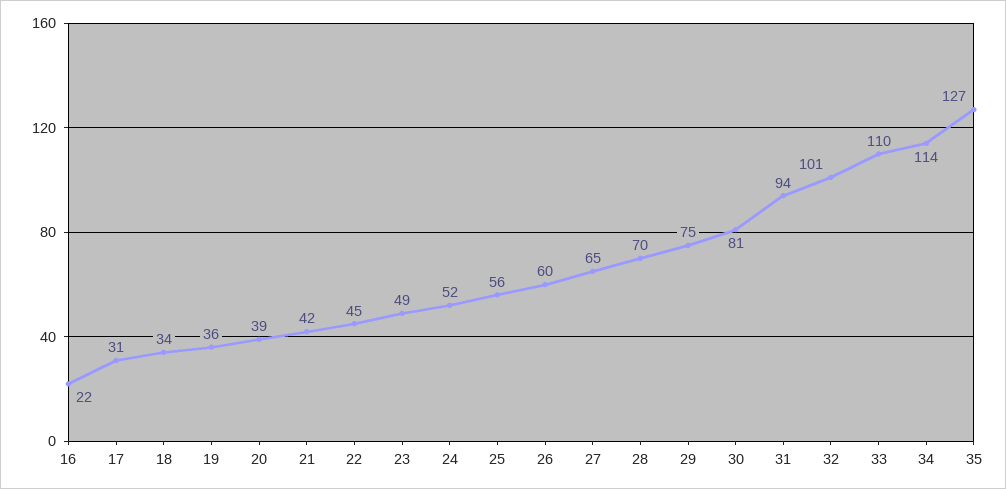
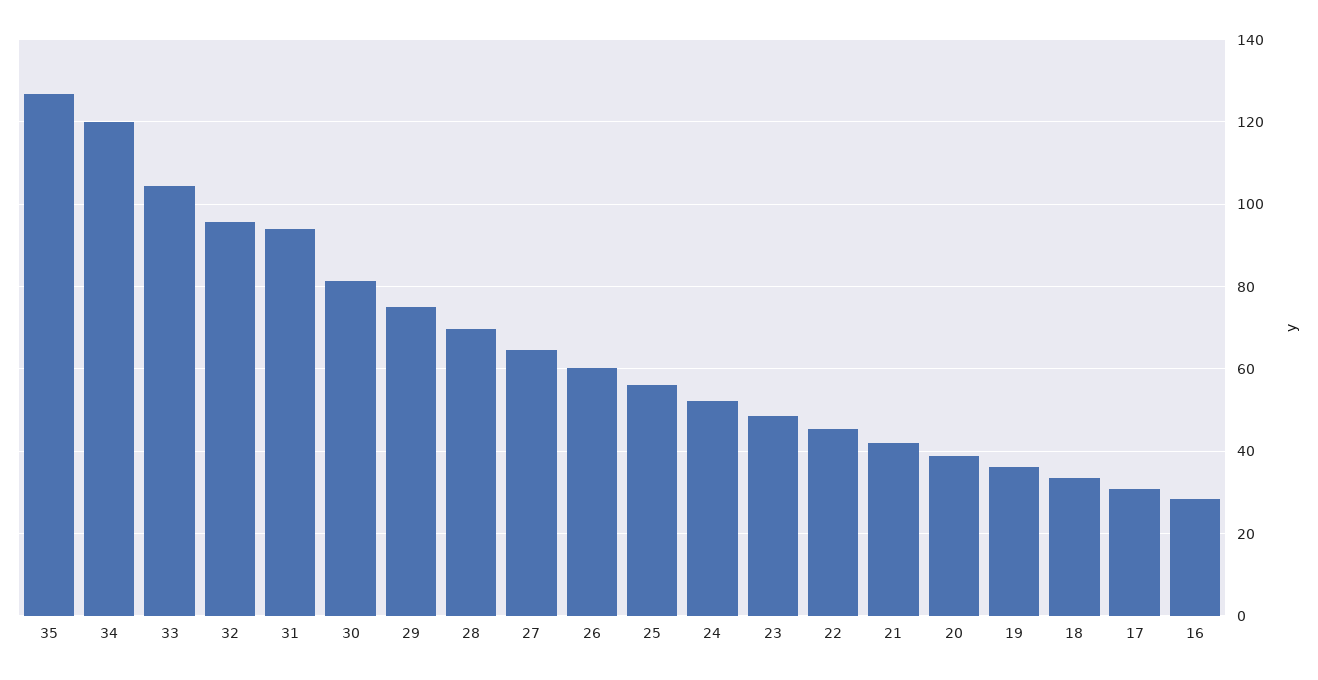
  {
-   "16": 22,
+   "16": 28,
    "17": 31,
    "18": 34,
    "19": 36,
    "20": 39,
    "21": 42,
    "22": 45,
    "23": 49,
    "24": 52,
    "25": 56,
    "26": 60,
    "27": 65,
    "28": 70,
    "29": 75,
    "30": 81,
    "31": 94,
-   "32": 101,
+   "32": 96,
-   "33": 110,
+   "33": 104,
-   "34": 114,
+   "34": 120,
    "35": 127
  }

